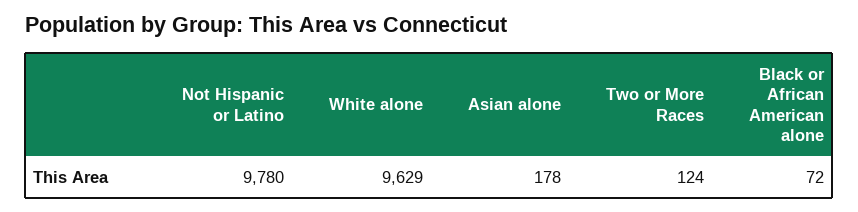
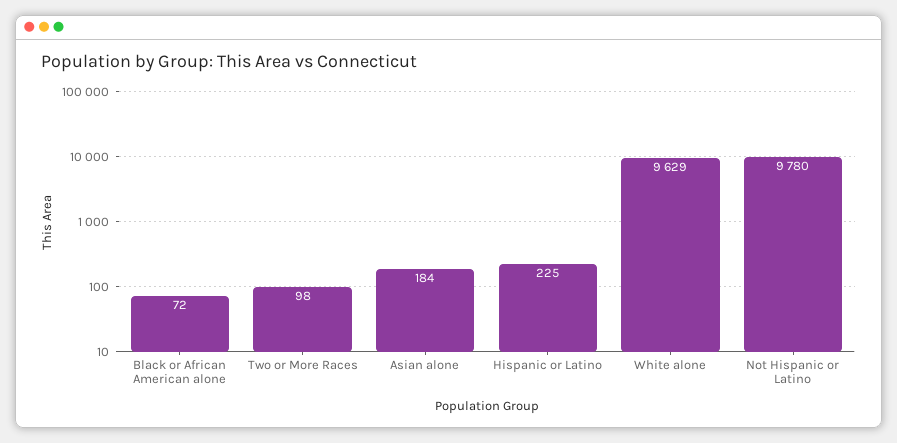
  {
    "Not Hispanic or Latino": 9780,
    "White alone": 9629,
-   "Asian alone": 178,
+   "Asian alone": 184,
-   "Two or More Races": 124,
+   "Two or More Races": 98,
-   "Black or African American alone": 72
+   "Black or African American alone": 72,
+   "Hispanic or Latino": 225
  }

